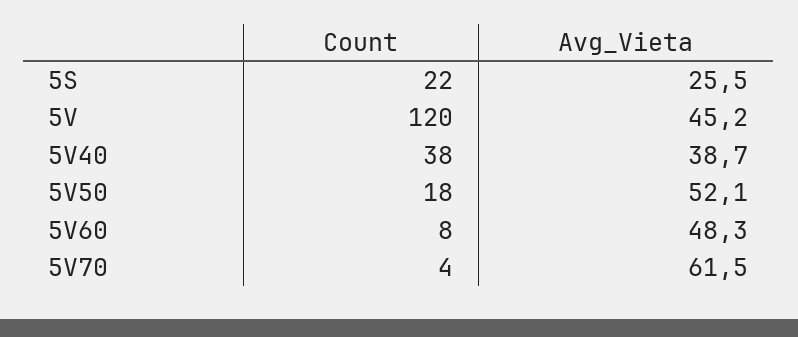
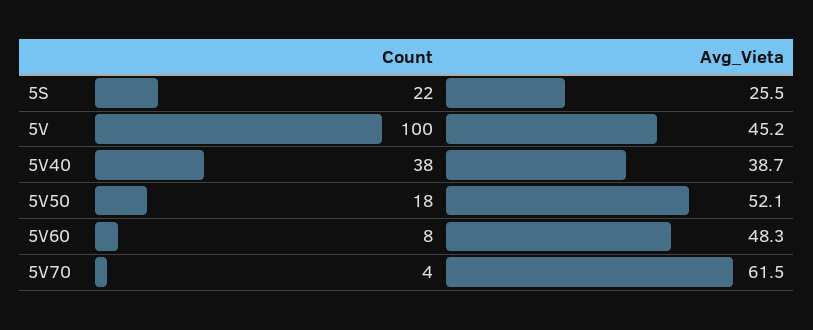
  {
    "Count": {
      "5S": 22,
-     "5V": 120,
+     "5V": 100,
      "5V40": 38,
      "5V50": 18,
      "5V60": 8,
      "5V70": 4
    },
    "Avg_Vieta": {
      "5S": 25.5,
      "5V": 45.2,
      "5V40": 38.7,
      "5V50": 52.1,
      "5V60": 48.3,
      "5V70": 61.5
    }
  }

